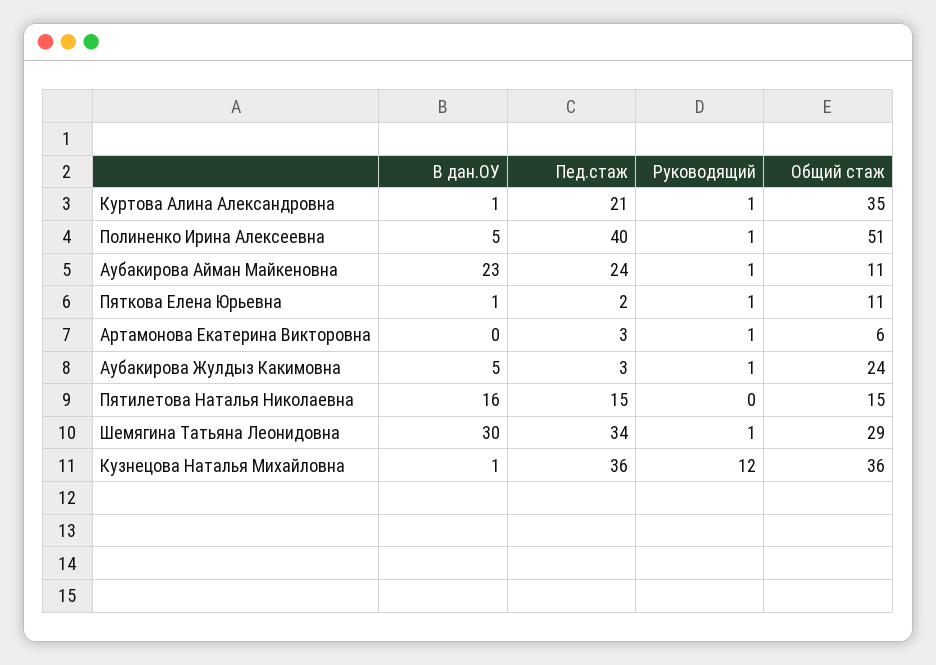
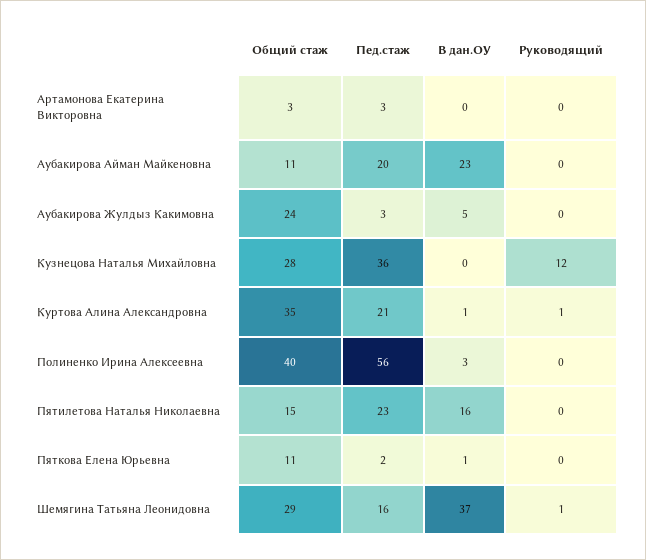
  {
    "В дан.ОУ": {
      "Куртова Алина Александровна": 1,
-     "Полиненко Ирина Алексеевна": 5,
+     "Полиненко Ирина Алексеевна": 3,
      "Аубакирова Айман Майкеновна": 23,
      "Пяткова Елена Юрьевна": 1,
      "Артамонова Екатерина Викторовна": 0,
      "Аубакирова Жулдыз Какимовна": 5,
      "Пятилетова Наталья Николаевна": 16,
-     "Шемягина Татьяна Леонидовна": 30,
+     "Шемягина Татьяна Леонидовна": 37,
-     "Кузнецова Наталья Михайловна": 1
+     "Кузнецова Наталья Михайловна": 0
    },
    "Пед.стаж": {
      "Куртова Алина Александровна": 21,
-     "Полиненко Ирина Алексеевна": 40,
+     "Полиненко Ирина Алексеевна": 56,
-     "Аубакирова Айман Майкеновна": 24,
+     "Аубакирова Айман Майкеновна": 20,
      "Пяткова Елена Юрьевна": 2,
      "Артамонова Екатерина Викторовна": 3,
      "Аубакирова Жулдыз Какимовна": 3,
-     "Пятилетова Наталья Николаевна": 15,
+     "Пятилетова Наталья Николаевна": 23,
-     "Шемягина Татьяна Леонидовна": 34,
+     "Шемягина Татьяна Леонидовна": 16,
      "Кузнецова Наталья Михайловна": 36
    },
    "Руководящий": {
      "Куртова Алина Александровна": 1,
-     "Полиненко Ирина Алексеевна": 1,
+     "Полиненко Ирина Алексеевна": 0,
-     "Аубакирова Айман Майкеновна": 1,
+     "Аубакирова Айман Майкеновна": 0,
-     "Пяткова Елена Юрьевна": 1,
+     "Пяткова Елена Юрьевна": 0,
-     "Артамонова Екатерина Викторовна": 1,
+     "Артамонова Екатерина Викторовна": 0,
-     "Аубакирова Жулдыз Какимовна": 1,
+     "Аубакирова Жулдыз Какимовна": 0,
      "Пятилетова Наталья Николаевна": 0,
      "Шемягина Татьяна Леонидовна": 1,
      "Кузнецова Наталья Михайловна": 12
    },
    "Общий стаж": {
      "Куртова Алина Александровна": 35,
-     "Полиненко Ирина Алексеевна": 51,
+     "Полиненко Ирина Алексеевна": 40,
      "Аубакирова Айман Майкеновна": 11,
      "Пяткова Елена Юрьевна": 11,
-     "Артамонова Екатерина Викторовна": 6,
+     "Артамонова Екатерина Викторовна": 3,
      "Аубакирова Жулдыз Какимовна": 24,
      "Пятилетова Наталья Николаевна": 15,
      "Шемягина Татьяна Леонидовна": 29,
-     "Кузнецова Наталья Михайловна": 36
+     "Кузнецова Наталья Михайловна": 28
    }
  }

